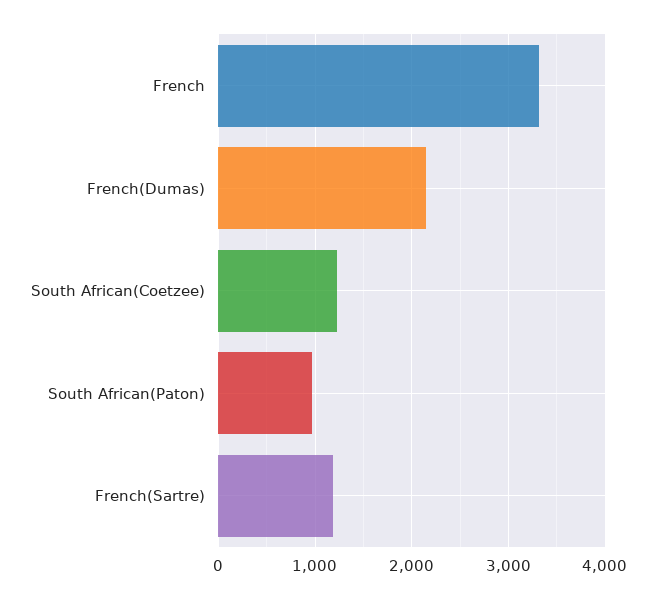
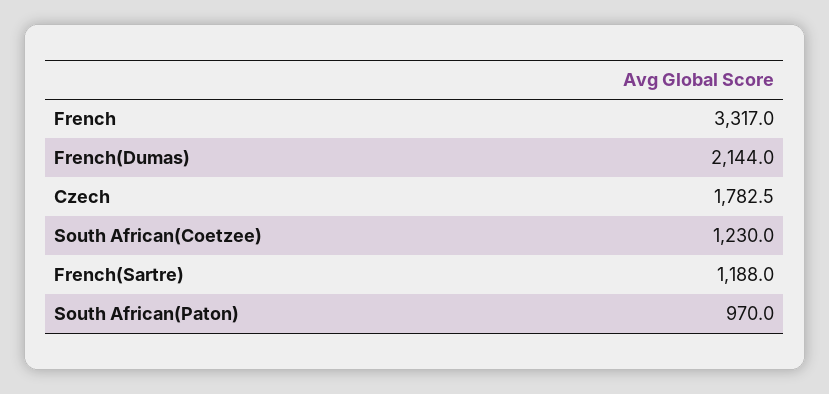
  {
    "French": 3317,
    "French(Dumas)": 2144,
    "South African(Coetzee)": 1230,
    "South African(Paton)": 970,
-   "French(Sartre)": 1188
+   "French(Sartre)": 1188,
+   "Czech": 1782.5
  }

